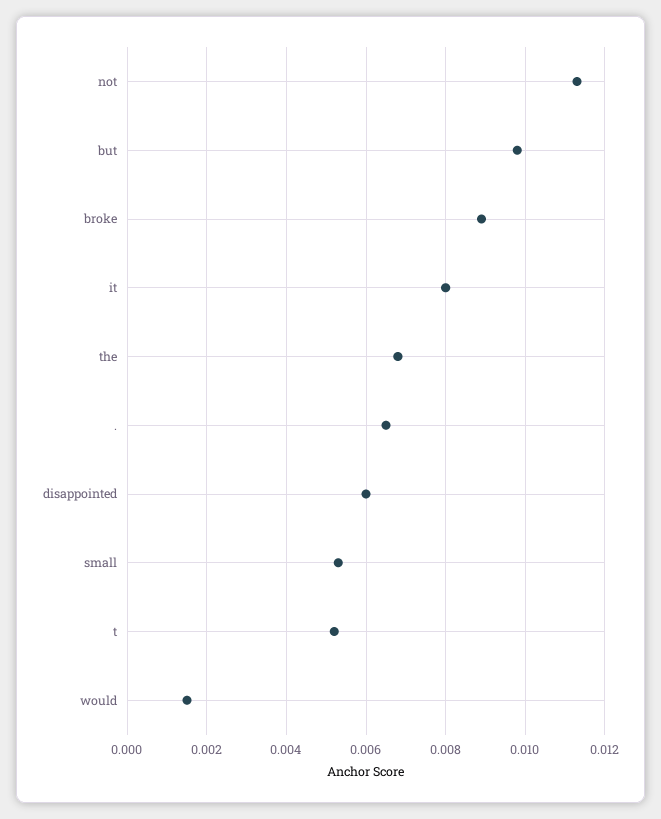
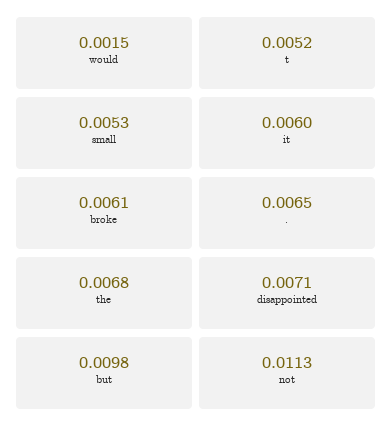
  {
    "not": 0.0113,
    "but": 0.0098,
-   "broke": 0.009,
+   "broke": 0.0061,
-   "it": 0.008,
+   "it": 0.006,
    "the": 0.0068,
    ".": 0.0065,
-   "disappointed": 0.006,
+   "disappointed": 0.0071,
    "small": 0.0053,
    "t": 0.0052,
    "would": 0.0015
  }

